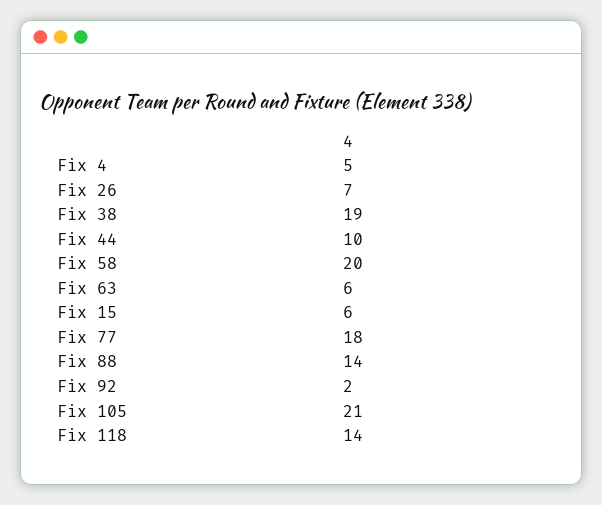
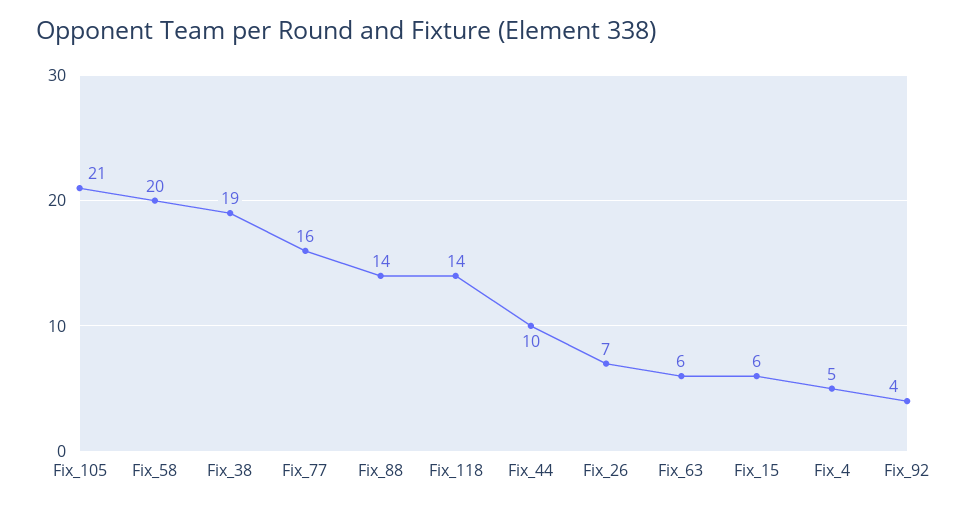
  {
    "Fix 4": 5,
    "Fix 26": 7,
    "Fix 38": 19,
    "Fix 44": 10,
    "Fix 58": 20,
    "Fix 63": 6,
    "Fix 15": 6,
-   "Fix 77": 18,
+   "Fix 77": 16,
    "Fix 88": 14,
-   "Fix 92": 2,
+   "Fix 92": 4,
    "Fix 105": 21,
    "Fix 118": 14
  }

